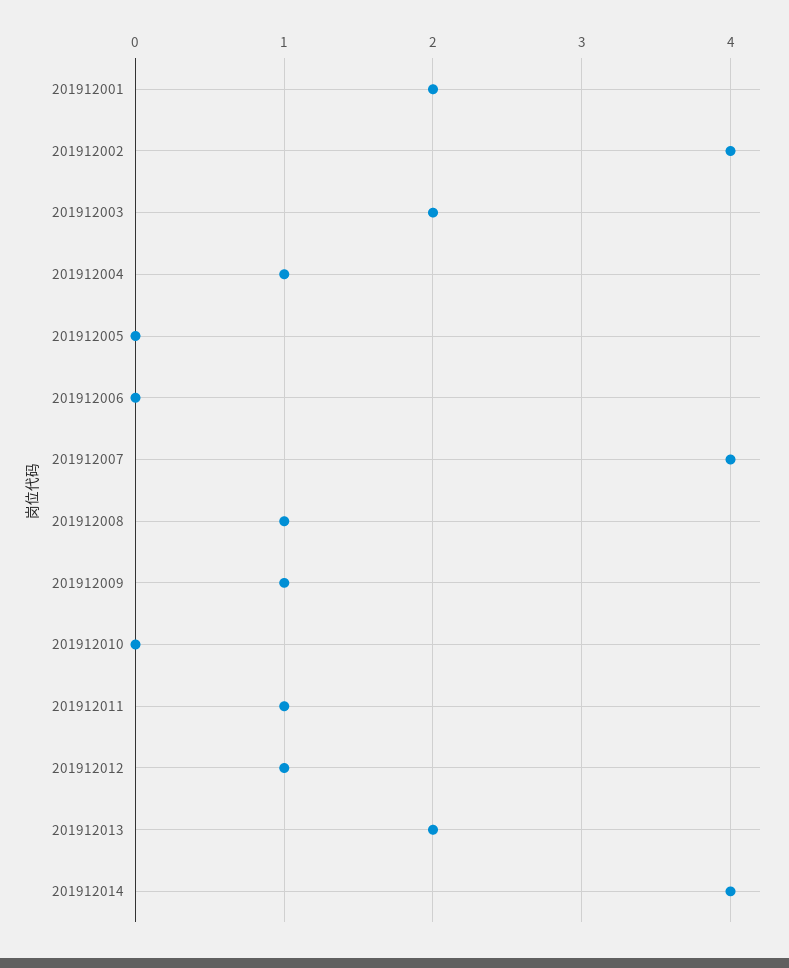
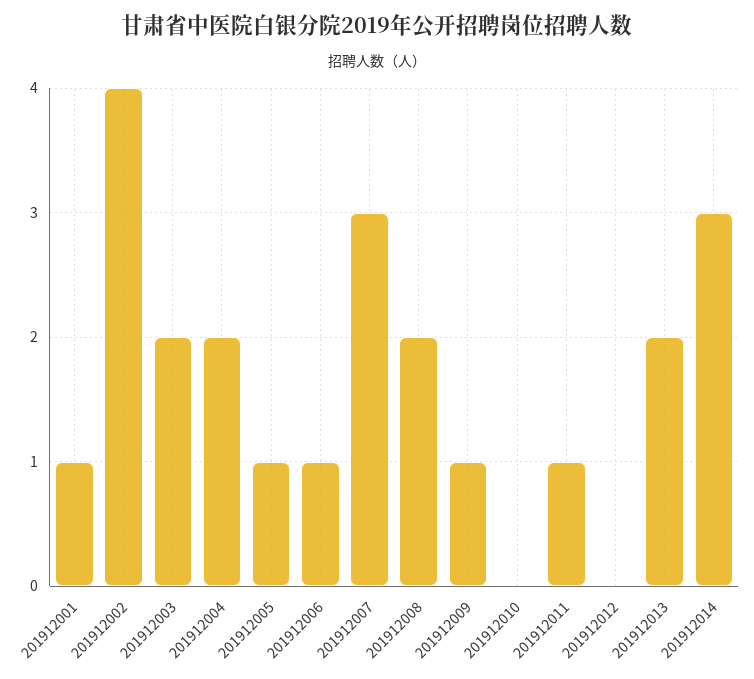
  {
-   "201912001": 2,
+   "201912001": 1,
    "201912002": 4,
    "201912003": 2,
-   "201912004": 1,
+   "201912004": 2,
-   "201912005": 0,
+   "201912005": 1,
-   "201912006": 0,
+   "201912006": 1,
-   "201912007": 4,
+   "201912007": 3,
-   "201912008": 1,
+   "201912008": 2,
    "201912009": 1,
    "201912010": 0,
    "201912011": 1,
-   "201912012": 1,
+   "201912012": 0,
    "201912013": 2,
-   "201912014": 4
+   "201912014": 3
  }

